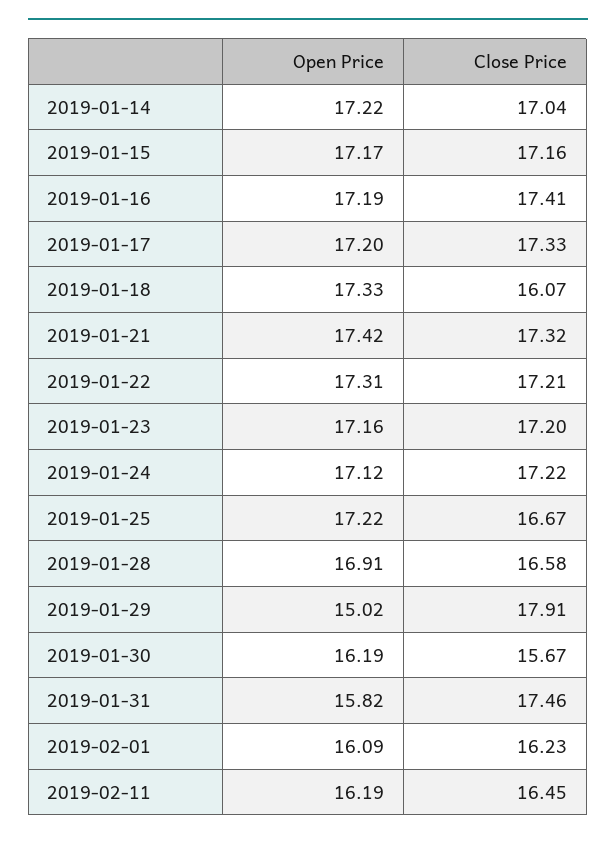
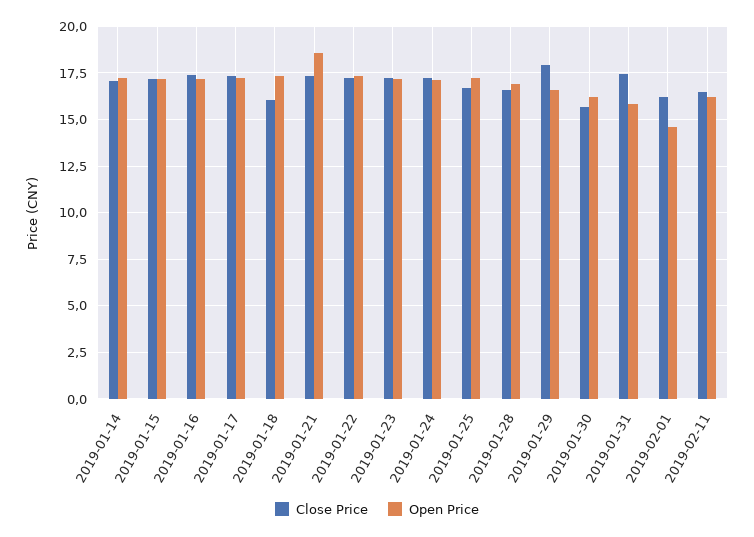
  {
    "Open Price": {
      "2019-01-14": 17.22,
      "2019-01-15": 17.17,
      "2019-01-16": 17.19,
      "2019-01-17": 17.2,
      "2019-01-18": 17.33,
-     "2019-01-21": 17.42,
+     "2019-01-21": 18.5,
      "2019-01-22": 17.31,
      "2019-01-23": 17.16,
      "2019-01-24": 17.12,
      "2019-01-25": 17.22,
      "2019-01-28": 16.91,
-     "2019-01-29": 15.02,
+     "2019-01-29": 16.5,
      "2019-01-30": 16.19,
      "2019-01-31": 15.82,
-     "2019-02-01": 16.09,
+     "2019-02-01": 14.5,
      "2019-02-11": 16.19
    },
    "Close Price": {
      "2019-01-14": 17.04,
      "2019-01-15": 17.16,
      "2019-01-16": 17.41,
      "2019-01-17": 17.33,
      "2019-01-18": 16.07,
      "2019-01-21": 17.32,
      "2019-01-22": 17.21,
      "2019-01-23": 17.2,
      "2019-01-24": 17.22,
      "2019-01-25": 16.67,
      "2019-01-28": 16.58,
      "2019-01-29": 17.91,
      "2019-01-30": 15.67,
      "2019-01-31": 17.46,
      "2019-02-01": 16.23,
      "2019-02-11": 16.45
    }
  }

